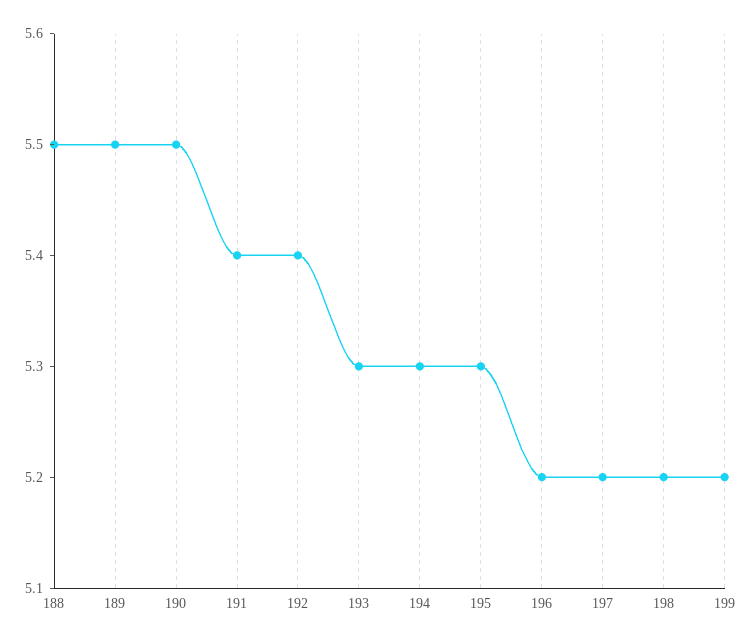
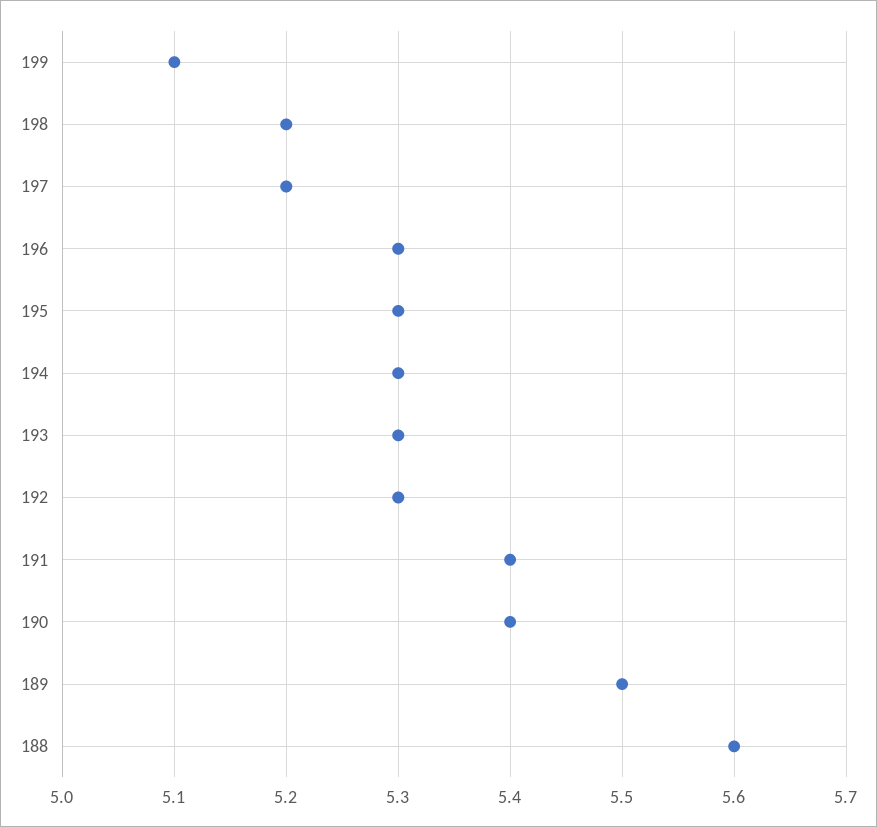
  {
-   "188": 5.5,
+   "188": 5.6,
    "189": 5.5,
-   "190": 5.5,
+   "190": 5.4,
    "191": 5.4,
-   "192": 5.4,
+   "192": 5.3,
    "193": 5.3,
    "194": 5.3,
    "195": 5.3,
-   "196": 5.2,
+   "196": 5.3,
    "197": 5.2,
    "198": 5.2,
-   "199": 5.2
+   "199": 5.1
  }

